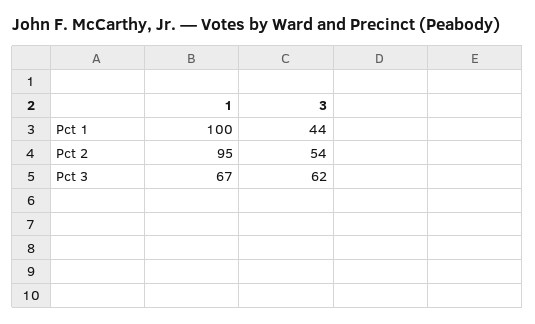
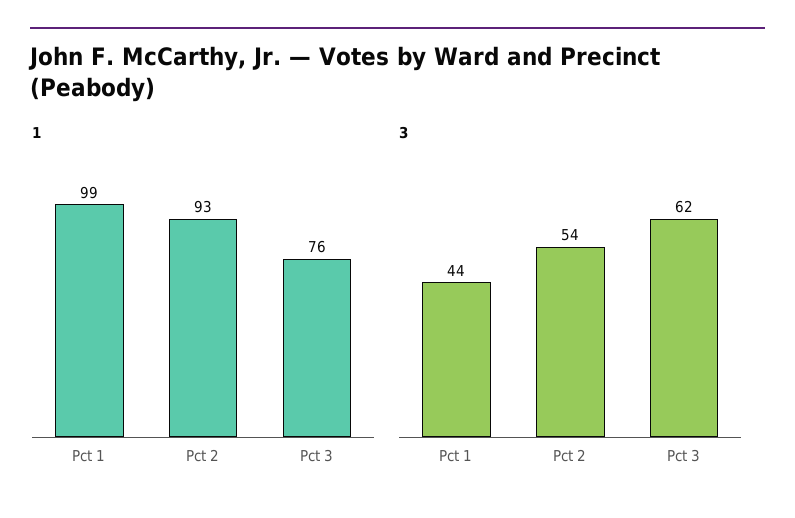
  {
    "1": {
-     "Pct 1": 100,
+     "Pct 1": 99,
-     "Pct 2": 95,
+     "Pct 2": 93,
-     "Pct 3": 67
+     "Pct 3": 76
    },
    "3": {
      "Pct 1": 44,
      "Pct 2": 54,
      "Pct 3": 62
    }
  }

